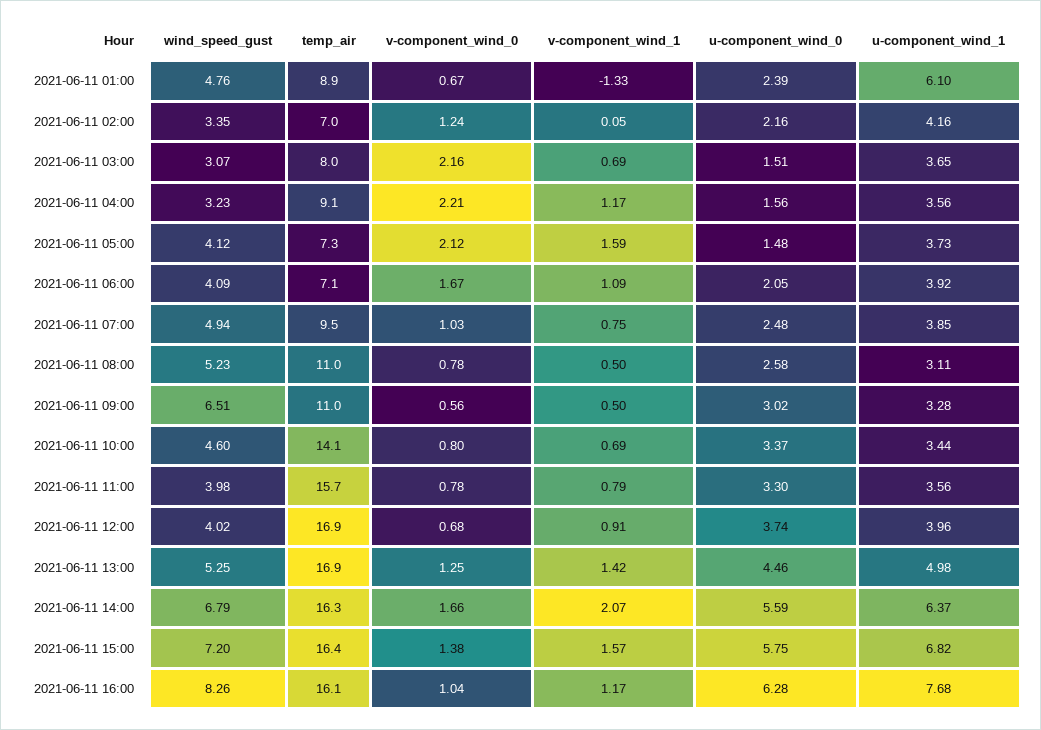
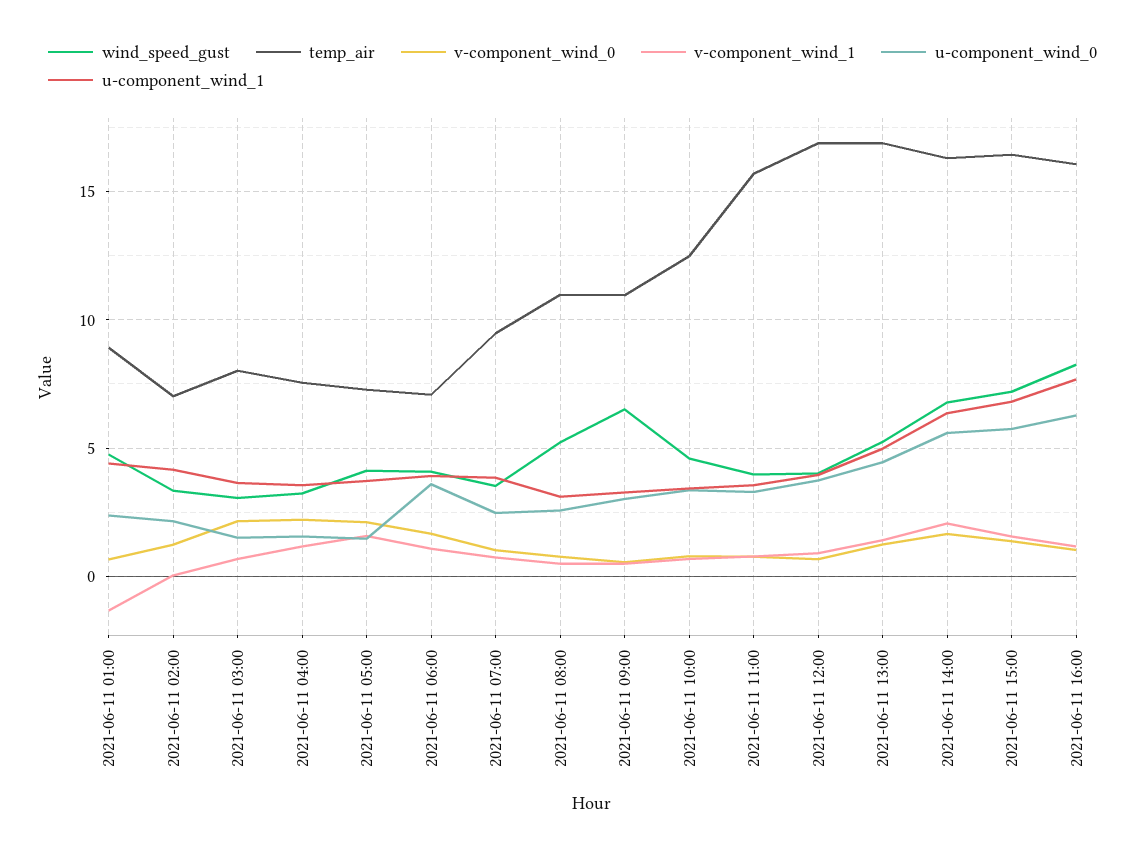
  {
    "wind_speed_gust": {
      "2021-06-11 01:00": 4.76,
      "2021-06-11 02:00": 3.35,
      "2021-06-11 03:00": 3.07,
      "2021-06-11 04:00": 3.23,
      "2021-06-11 05:00": 4.12,
      "2021-06-11 06:00": 4.09,
-     "2021-06-11 07:00": 4.94,
+     "2021-06-11 07:00": 3.5,
      "2021-06-11 08:00": 5.23,
      "2021-06-11 09:00": 6.51,
      "2021-06-11 10:00": 4.6,
      "2021-06-11 11:00": 3.98,
      "2021-06-11 12:00": 4.02,
      "2021-06-11 13:00": 5.25,
      "2021-06-11 14:00": 6.79,
      "2021-06-11 15:00": 7.2,
      "2021-06-11 16:00": 8.26
    },
    "temp_air": {
      "2021-06-11 01:00": 8.9,
      "2021-06-11 02:00": 7,
      "2021-06-11 03:00": 8,
-     "2021-06-11 04:00": 9.1,
+     "2021-06-11 04:00": 7.5,
      "2021-06-11 05:00": 7.3,
      "2021-06-11 06:00": 7.1,
      "2021-06-11 07:00": 9.5,
      "2021-06-11 08:00": 11,
      "2021-06-11 09:00": 11,
-     "2021-06-11 10:00": 14.1,
+     "2021-06-11 10:00": 12.5,
      "2021-06-11 11:00": 15.7,
      "2021-06-11 12:00": 16.9,
      "2021-06-11 13:00": 16.9,
      "2021-06-11 14:00": 16.3,
      "2021-06-11 15:00": 16.4,
      "2021-06-11 16:00": 16.1
    },
    "v-component_wind_0": {
      "2021-06-11 01:00": 0.67,
      "2021-06-11 02:00": 1.24,
      "2021-06-11 03:00": 2.16,
      "2021-06-11 04:00": 2.21,
      "2021-06-11 05:00": 2.12,
      "2021-06-11 06:00": 1.67,
      "2021-06-11 07:00": 1.03,
      "2021-06-11 08:00": 0.78,
      "2021-06-11 09:00": 0.56,
      "2021-06-11 10:00": 0.8,
      "2021-06-11 11:00": 0.78,
      "2021-06-11 12:00": 0.68,
      "2021-06-11 13:00": 1.25,
      "2021-06-11 14:00": 1.66,
      "2021-06-11 15:00": 1.38,
      "2021-06-11 16:00": 1.04
    },
    "v-component_wind_1": {
      "2021-06-11 01:00": -1.33,
      "2021-06-11 02:00": 0.05,
      "2021-06-11 03:00": 0.69,
      "2021-06-11 04:00": 1.17,
      "2021-06-11 05:00": 1.59,
      "2021-06-11 06:00": 1.09,
      "2021-06-11 07:00": 0.75,
      "2021-06-11 08:00": 0.5,
      "2021-06-11 09:00": 0.5,
      "2021-06-11 10:00": 0.69,
      "2021-06-11 11:00": 0.79,
      "2021-06-11 12:00": 0.91,
      "2021-06-11 13:00": 1.42,
      "2021-06-11 14:00": 2.07,
      "2021-06-11 15:00": 1.57,
      "2021-06-11 16:00": 1.17
    },
    "u-component_wind_0": {
      "2021-06-11 01:00": 2.39,
      "2021-06-11 02:00": 2.16,
      "2021-06-11 03:00": 1.51,
      "2021-06-11 04:00": 1.56,
      "2021-06-11 05:00": 1.48,
-     "2021-06-11 06:00": 2.05,
+     "2021-06-11 06:00": 3.5,
      "2021-06-11 07:00": 2.48,
      "2021-06-11 08:00": 2.58,
      "2021-06-11 09:00": 3.02,
      "2021-06-11 10:00": 3.37,
      "2021-06-11 11:00": 3.3,
      "2021-06-11 12:00": 3.74,
      "2021-06-11 13:00": 4.46,
      "2021-06-11 14:00": 5.59,
      "2021-06-11 15:00": 5.75,
      "2021-06-11 16:00": 6.28
    },
    "u-component_wind_1": {
-     "2021-06-11 01:00": 6.1,
+     "2021-06-11 01:00": 4.5,
      "2021-06-11 02:00": 4.16,
      "2021-06-11 03:00": 3.65,
      "2021-06-11 04:00": 3.56,
      "2021-06-11 05:00": 3.73,
      "2021-06-11 06:00": 3.92,
      "2021-06-11 07:00": 3.85,
      "2021-06-11 08:00": 3.11,
      "2021-06-11 09:00": 3.28,
      "2021-06-11 10:00": 3.44,
      "2021-06-11 11:00": 3.56,
      "2021-06-11 12:00": 3.96,
      "2021-06-11 13:00": 4.98,
      "2021-06-11 14:00": 6.37,
      "2021-06-11 15:00": 6.82,
      "2021-06-11 16:00": 7.68
    }
  }

